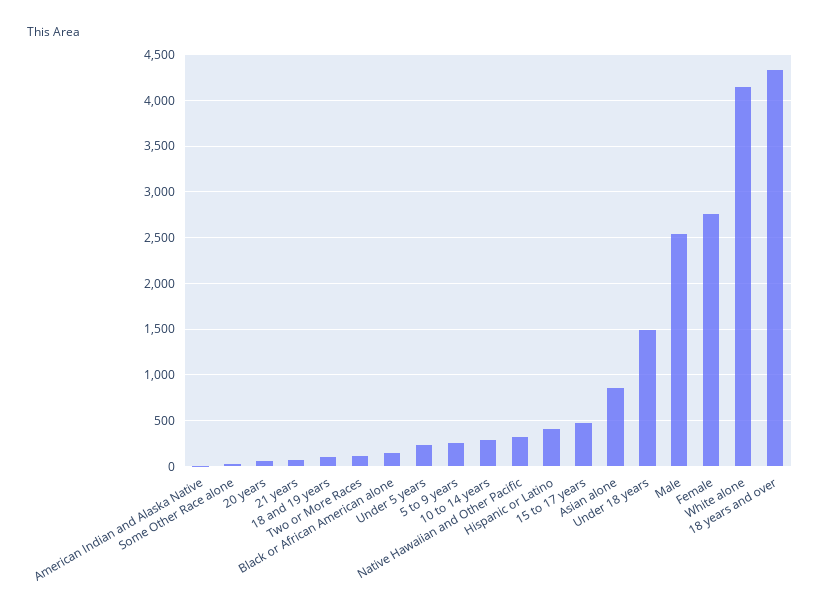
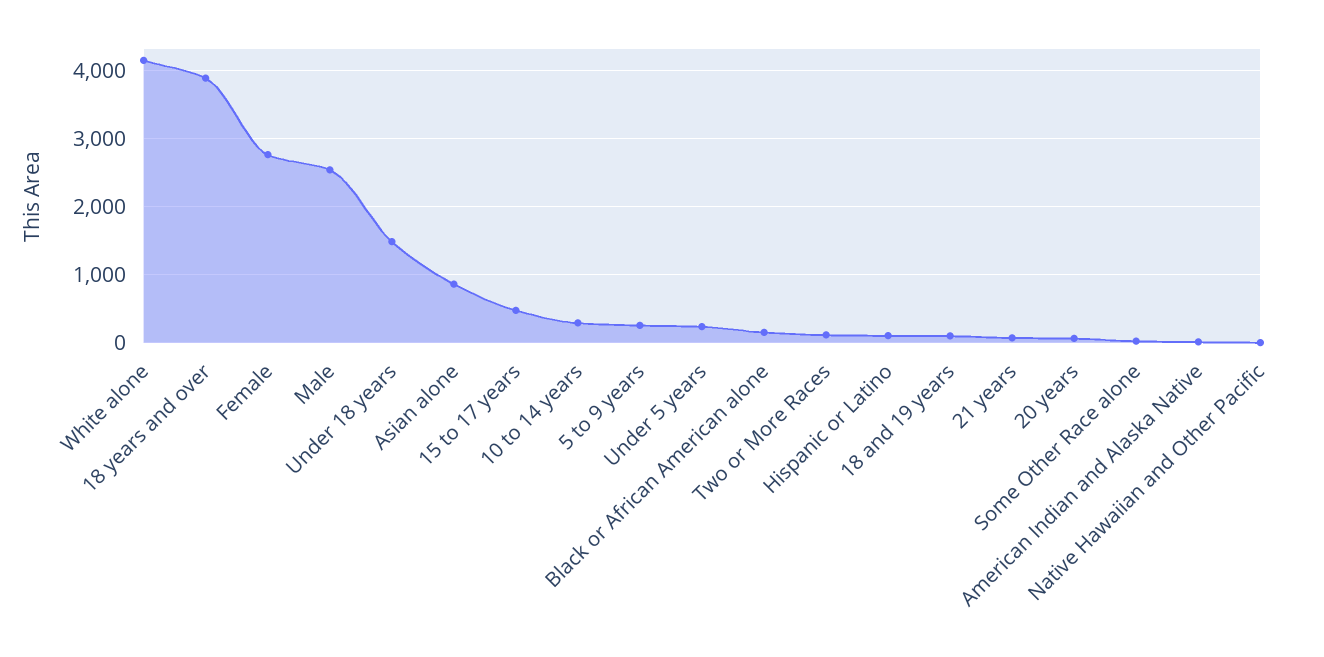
  {
    "American Indian and Alaska Native": 0,
    "Some Other Race alone": 0,
    "20 years": 100,
    "21 years": 100,
    "18 and 19 years": 100,
    "Two or More Races": 100,
    "Black or African American alone": 200,
    "Under 5 years": 200,
    "5 to 9 years": 300,
    "10 to 14 years": 300,
-   "Native Hawaiian and Other Pacific": 300,
+   "Native Hawaiian and Other Pacific": 0,
-   "Hispanic or Latino": 400,
+   "Hispanic or Latino": 100,
    "15 to 17 years": 500,
    "Asian alone": 900,
    "Under 18 years": 1500,
    "Male": 2500,
    "Female": 2800,
    "White alone": 4200,
-   "18 years and over": 4300
+   "18 years and over": 3900
  }

